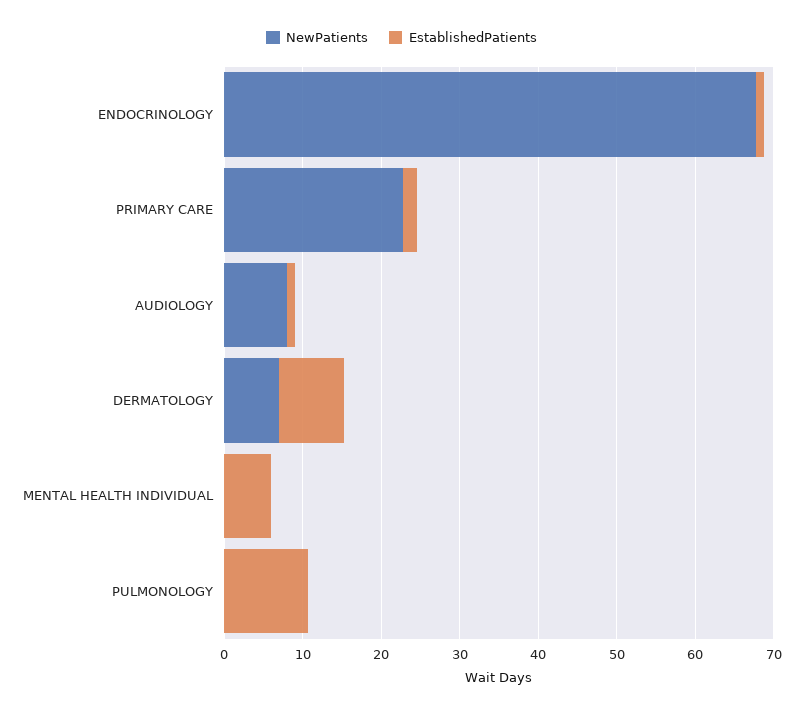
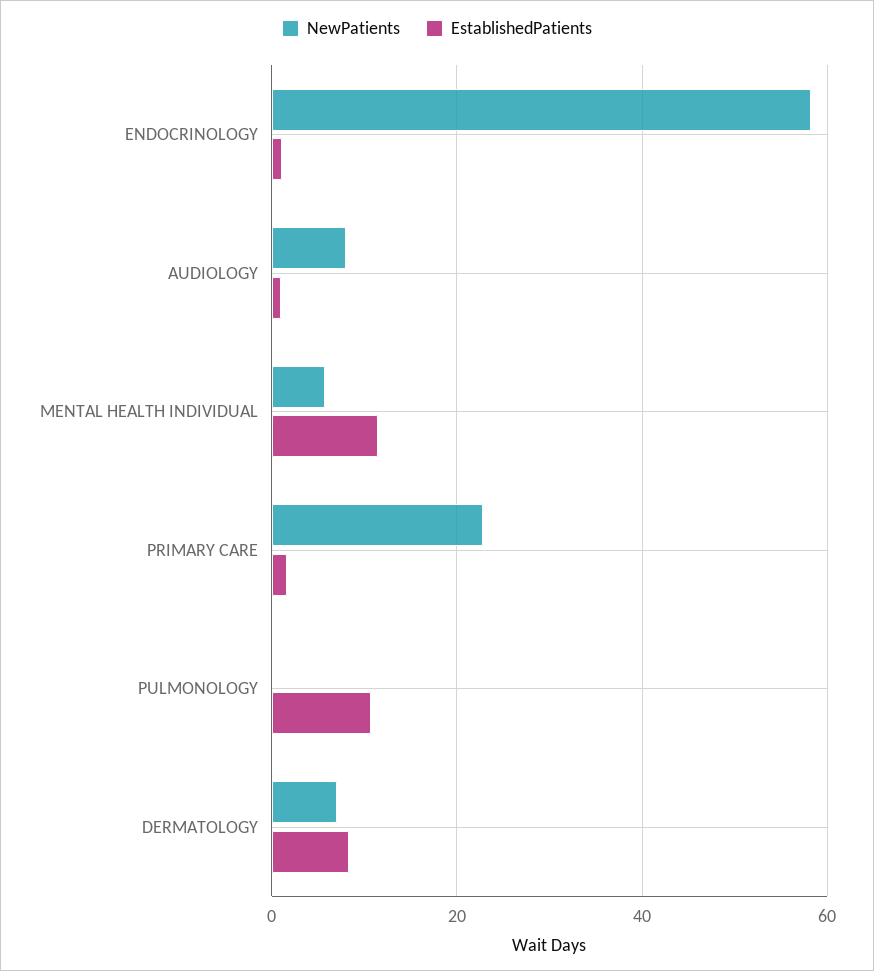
  {
    "NewPatients": {
-     "ENDOCRINOLOGY": 68,
+     "ENDOCRINOLOGY": 58,
      "PRIMARY CARE": 22,
      "AUDIOLOGY": 8,
      "DERMATOLOGY": 8,
-     "MENTAL HEALTH INDIVIDUAL": 0,
+     "MENTAL HEALTH INDIVIDUAL": 6,
      "PULMONOLOGY": 0
    },
    "EstablishedPatients": {
      "ENDOCRINOLOGY": 2,
      "PRIMARY CARE": 2,
      "AUDIOLOGY": 2,
      "DERMATOLOGY": 8,
-     "MENTAL HEALTH INDIVIDUAL": 6,
+     "MENTAL HEALTH INDIVIDUAL": 12,
      "PULMONOLOGY": 10
    }
  }

